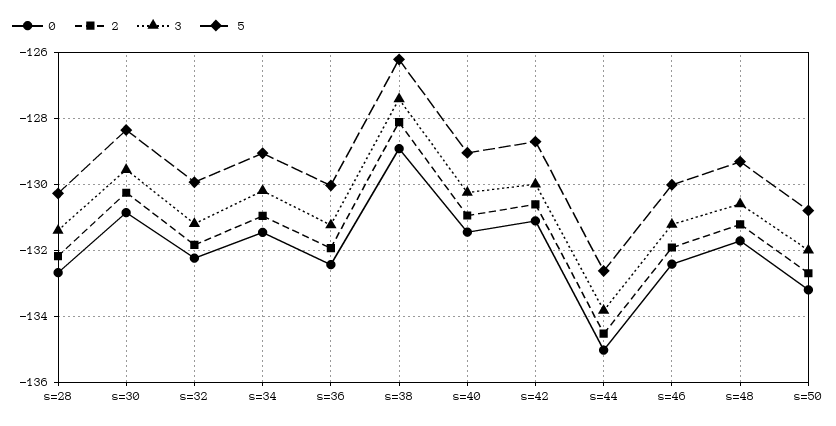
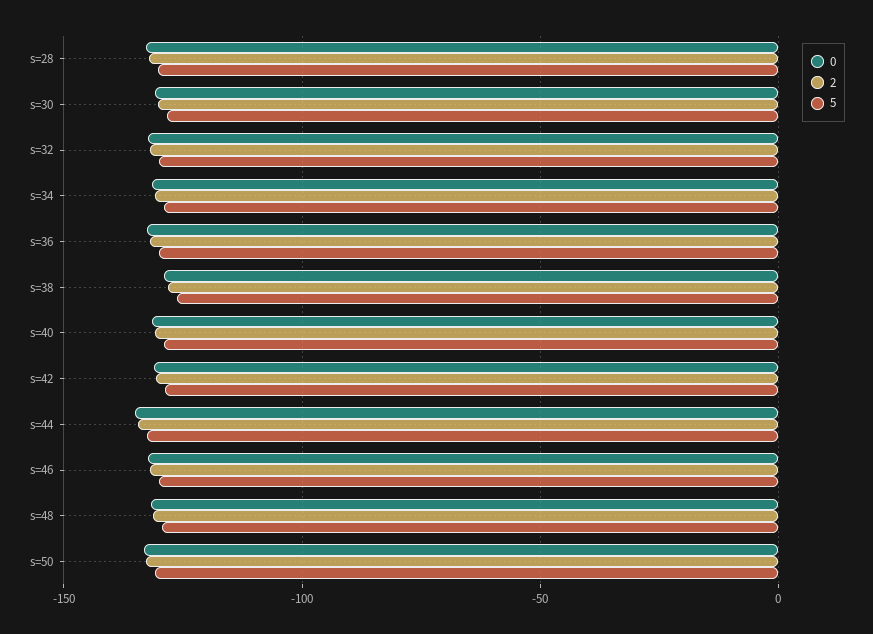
  {
    "0": {
      "s=28": -132.6,
      "s=30": -130.8,
      "s=32": -132.2,
      "s=34": -131.4,
      "s=36": -132.4,
      "s=38": -129,
      "s=40": -131.4,
      "s=42": -131.2,
      "s=44": -135,
      "s=46": -132.4,
      "s=48": -131.8,
      "s=50": -133.2
    },
    "2": {
      "s=28": -132.2,
      "s=30": -130.2,
      "s=32": -131.8,
      "s=34": -131,
      "s=36": -132,
      "s=38": -128.2,
      "s=40": -131,
      "s=42": -130.6,
      "s=44": -134.6,
      "s=46": -132,
      "s=48": -131.2,
      "s=50": -132.8
    },
-   "3": {
-     "s=28": -131.4,
-     "s=30": -129.6,
-     "s=32": -131.2,
-     "s=34": -130.2,
-     "s=36": -131.2,
-     "s=38": -127.4,
-     "s=40": -130.2,
-     "s=42": -130,
-     "s=44": -133.8,
-     "s=46": -131.2,
-     "s=48": -130.6,
-     "s=50": -132
-   },
    "5": {
      "s=28": -130.2,
      "s=30": -128.4,
      "s=32": -130,
      "s=34": -129,
      "s=36": -130,
      "s=38": -126.2,
      "s=40": -129,
      "s=42": -128.8,
      "s=44": -132.6,
      "s=46": -130,
      "s=48": -129.4,
      "s=50": -130.8
    }
  }

